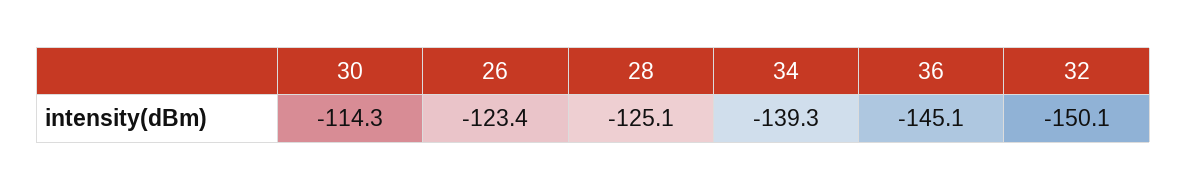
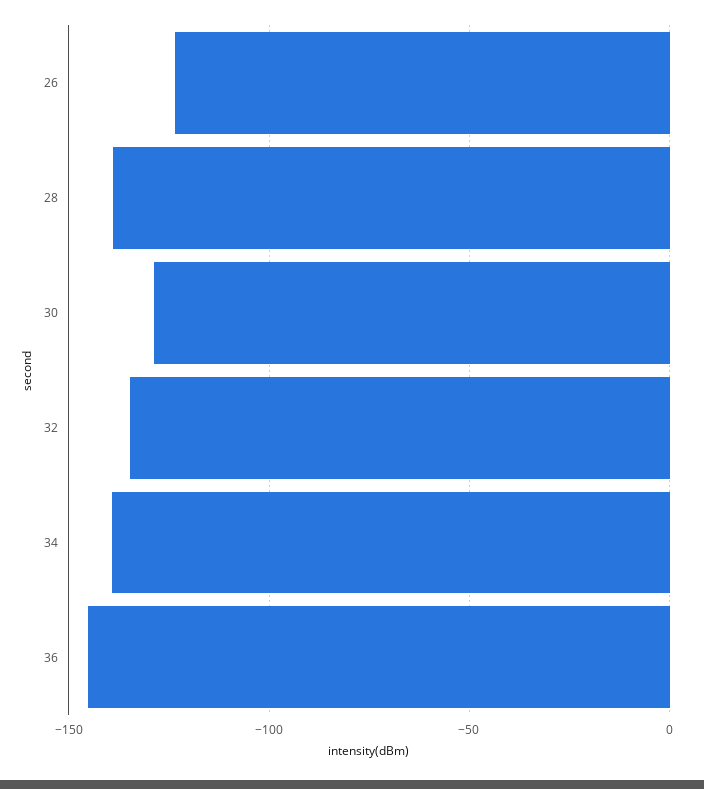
  {
-   "30": -114.3,
+   "30": -130,
    "26": -123.4,
-   "28": -125.1,
+   "28": -140,
    "34": -139.3,
    "36": -145.1,
-   "32": -150.1
+   "32": -135
  }

